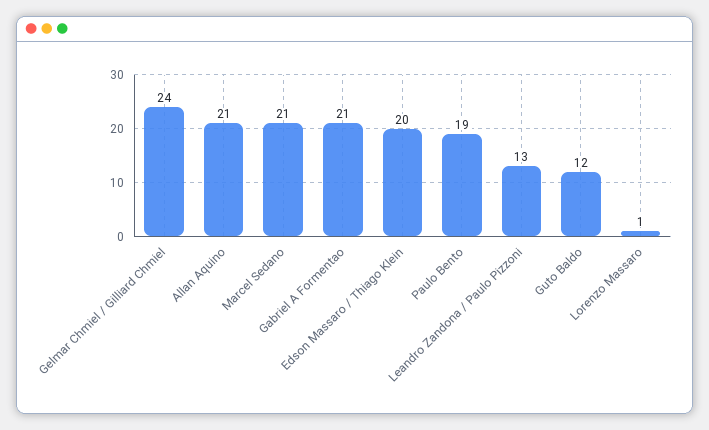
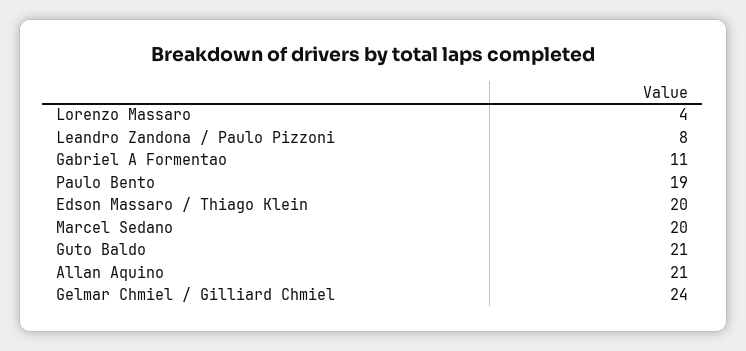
  {
    "Gelmar Chmiel / Gilliard Chmiel": 24,
    "Allan Aquino": 21,
-   "Marcel Sedano": 21,
+   "Marcel Sedano": 20,
-   "Gabriel A Formentao": 21,
+   "Gabriel A Formentao": 11,
    "Edson Massaro / Thiago Klein": 20,
    "Paulo Bento": 19,
-   "Leandro Zandona / Paulo Pizzoni": 13,
+   "Leandro Zandona / Paulo Pizzoni": 8,
-   "Guto Baldo": 12,
+   "Guto Baldo": 21,
-   "Lorenzo Massaro": 1
+   "Lorenzo Massaro": 4
  }

